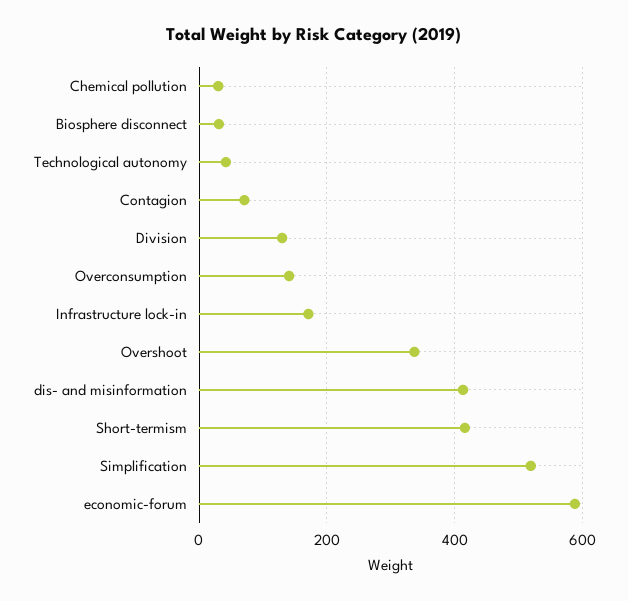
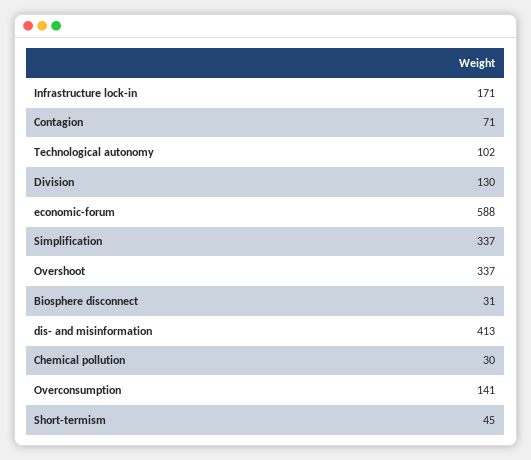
  {
    "Chemical pollution": 30,
    "Biosphere disconnect": 31,
-   "Technological autonomy": 40,
+   "Technological autonomy": 102,
    "Contagion": 71,
    "Division": 130,
    "Overconsumption": 141,
    "Infrastructure lock-in": 171,
    "Overshoot": 337,
    "dis- and misinformation": 413,
-   "Short-termism": 420,
+   "Short-termism": 45,
-   "Simplification": 520,
+   "Simplification": 337,
    "economic-forum": 588
  }

